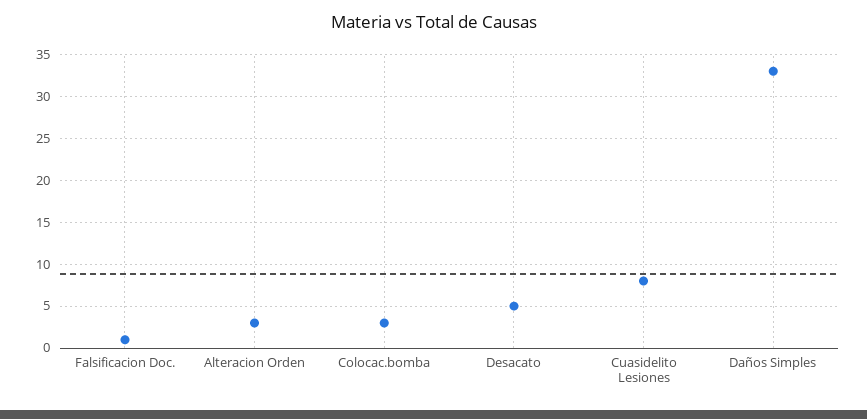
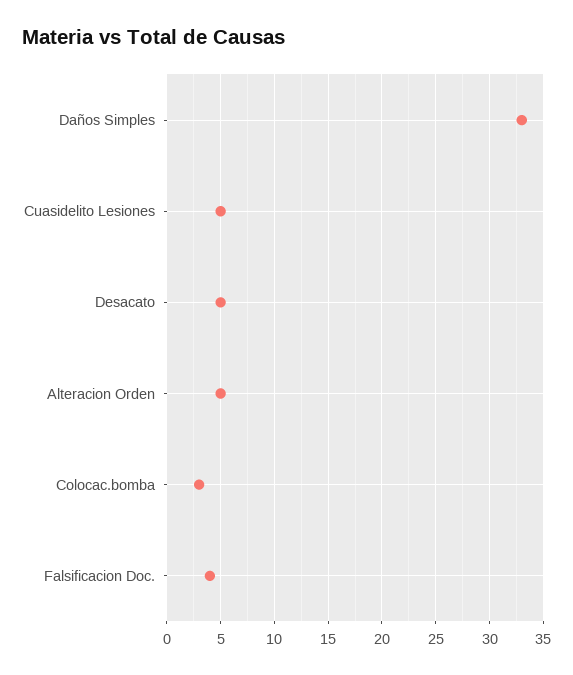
  {
-   "Falsificacion Doc.": 1,
+   "Falsificacion Doc.": 4,
-   "Alteracion Orden": 3,
+   "Alteracion Orden": 5,
    "Colocac.bomba": 3,
    "Desacato": 5,
-   "Cuasidelito Lesiones": 8,
+   "Cuasidelito Lesiones": 5,
    "Daños Simples": 33
  }

